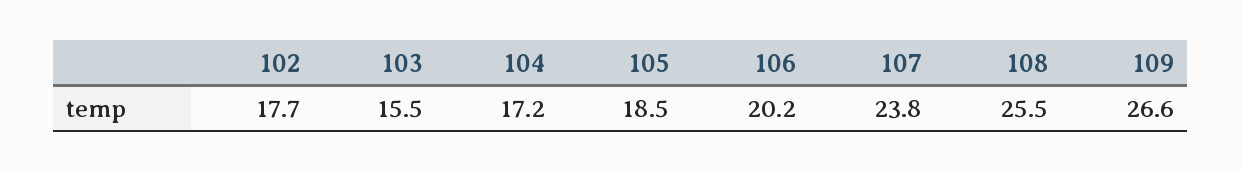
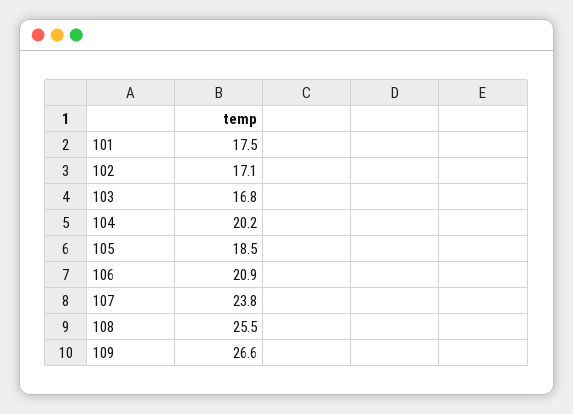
  {
-   "102": 17.7,
+   "102": 17.1,
-   "103": 15.5,
+   "103": 16.8,
-   "104": 17.2,
+   "104": 20.2,
    "105": 18.5,
-   "106": 20.2,
+   "106": 20.9,
    "107": 23.8,
    "108": 25.5,
-   "109": 26.6
+   "109": 26.6,
+   "101": 17.5
  }

